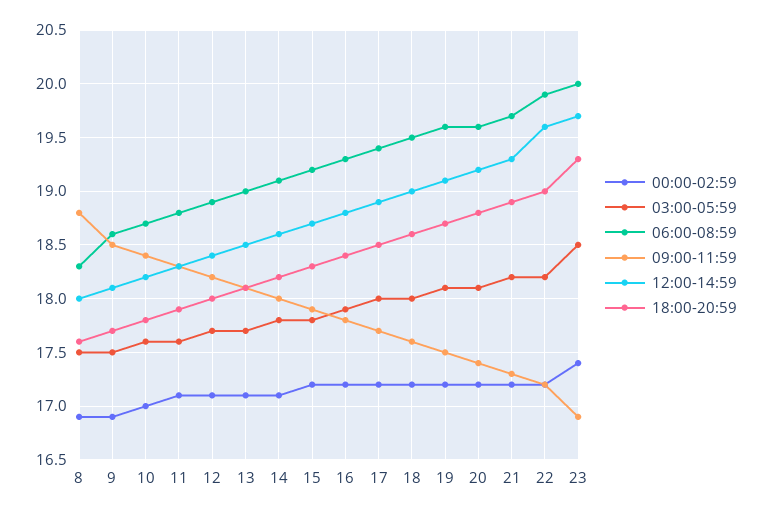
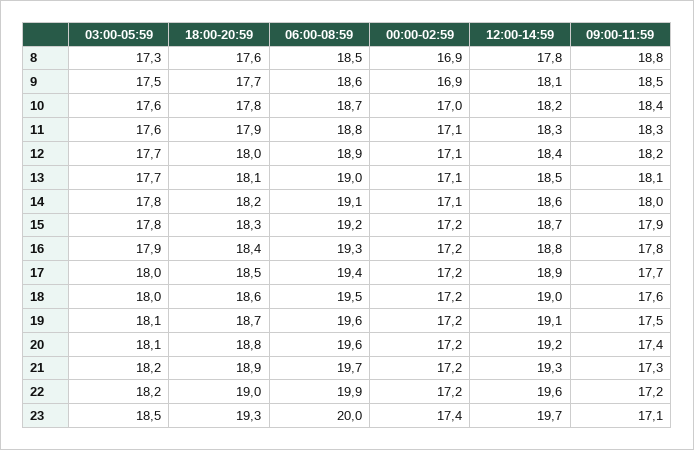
  {
    "00:00-02:59": {
      "8": 16.9,
      "9": 16.9,
      "10": 17,
      "11": 17.1,
      "12": 17.1,
      "13": 17.1,
      "14": 17.1,
      "15": 17.2,
      "16": 17.2,
      "17": 17.2,
      "18": 17.2,
      "19": 17.2,
      "20": 17.2,
      "21": 17.2,
      "22": 17.2,
      "23": 17.4
    },
    "03:00-05:59": {
-     "8": 17.5,
+     "8": 17.3,
      "9": 17.5,
      "10": 17.6,
      "11": 17.6,
      "12": 17.7,
      "13": 17.7,
      "14": 17.8,
      "15": 17.8,
      "16": 17.9,
      "17": 18,
      "18": 18,
      "19": 18.1,
      "20": 18.1,
      "21": 18.2,
      "22": 18.2,
      "23": 18.5
    },
    "06:00-08:59": {
-     "8": 18.3,
+     "8": 18.5,
      "9": 18.6,
      "10": 18.7,
      "11": 18.8,
      "12": 18.9,
      "13": 19,
      "14": 19.1,
      "15": 19.2,
      "16": 19.3,
      "17": 19.4,
      "18": 19.5,
      "19": 19.6,
      "20": 19.6,
      "21": 19.7,
      "22": 19.9,
      "23": 20
    },
    "09:00-11:59": {
      "8": 18.8,
      "9": 18.5,
      "10": 18.4,
      "11": 18.3,
      "12": 18.2,
      "13": 18.1,
      "14": 18,
      "15": 17.9,
      "16": 17.8,
      "17": 17.7,
      "18": 17.6,
      "19": 17.5,
      "20": 17.4,
      "21": 17.3,
      "22": 17.2,
-     "23": 16.9
+     "23": 17.1
    },
    "12:00-14:59": {
-     "8": 18,
+     "8": 17.8,
      "9": 18.1,
      "10": 18.2,
      "11": 18.3,
      "12": 18.4,
      "13": 18.5,
      "14": 18.6,
      "15": 18.7,
      "16": 18.8,
      "17": 18.9,
      "18": 19,
      "19": 19.1,
      "20": 19.2,
      "21": 19.3,
      "22": 19.6,
      "23": 19.7
    },
    "18:00-20:59": {
      "8": 17.6,
      "9": 17.7,
      "10": 17.8,
      "11": 17.9,
      "12": 18,
      "13": 18.1,
      "14": 18.2,
      "15": 18.3,
      "16": 18.4,
      "17": 18.5,
      "18": 18.6,
      "19": 18.7,
      "20": 18.8,
      "21": 18.9,
      "22": 19,
      "23": 19.3
    }
  }

